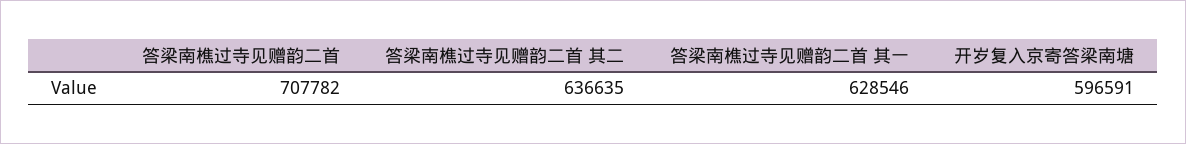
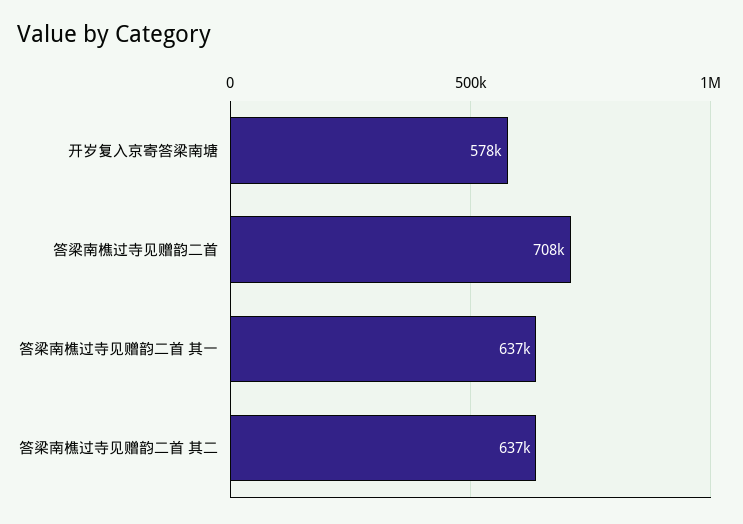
  {
    "答梁南樵过寺见赠韵二首": 707782,
    "答梁南樵过寺见赠韵二首 其二": 636635,
-   "答梁南樵过寺见赠韵二首 其一": 628546,
+   "答梁南樵过寺见赠韵二首 其一": 637000,
-   "开岁复入京寄答梁南塘": 596591
+   "开岁复入京寄答梁南塘": 578000
  }

